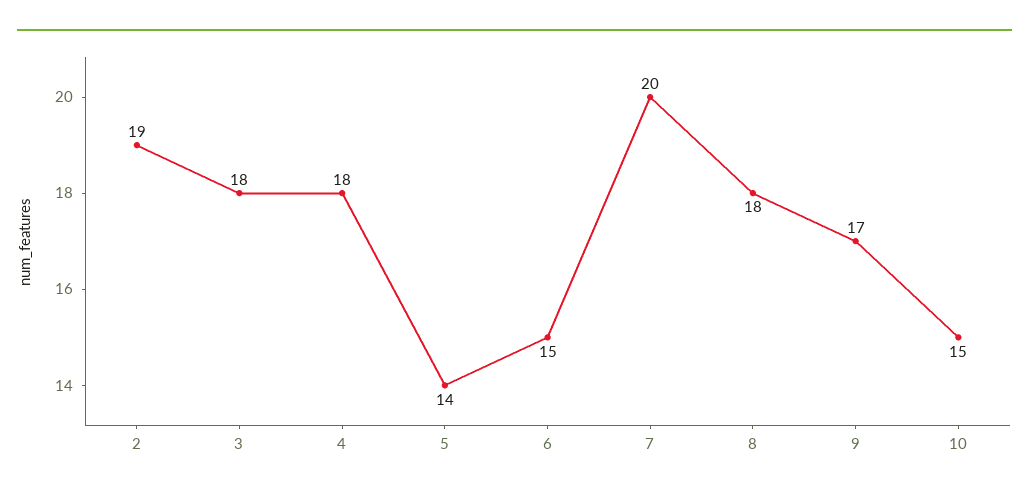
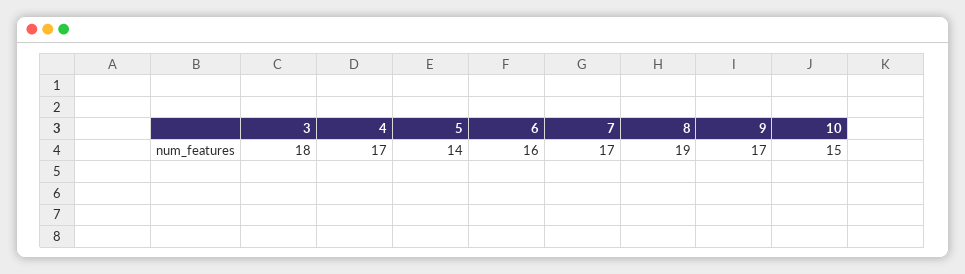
  {
-   "2": 19,
    "3": 18,
-   "4": 18,
+   "4": 17,
    "5": 14,
-   "6": 15,
+   "6": 16,
-   "7": 20,
+   "7": 17,
-   "8": 18,
+   "8": 19,
    "9": 17,
    "10": 15
  }

